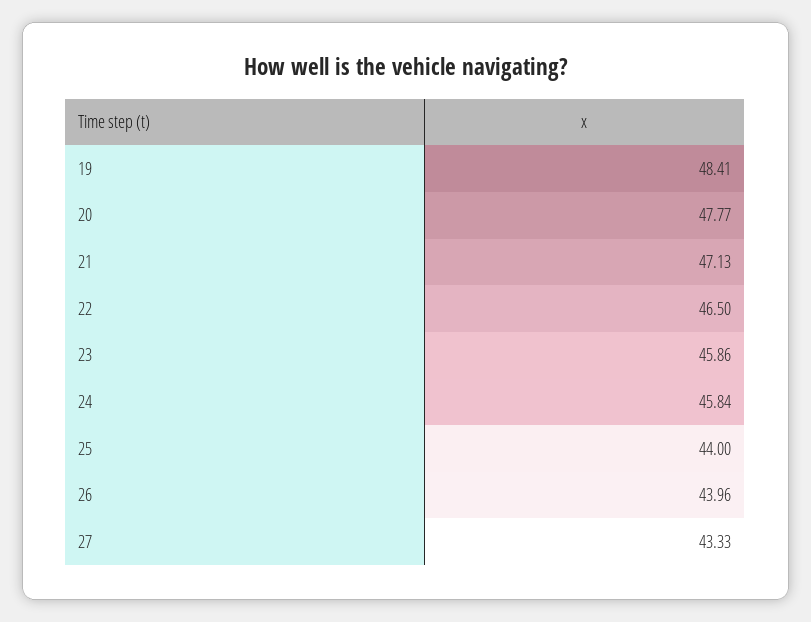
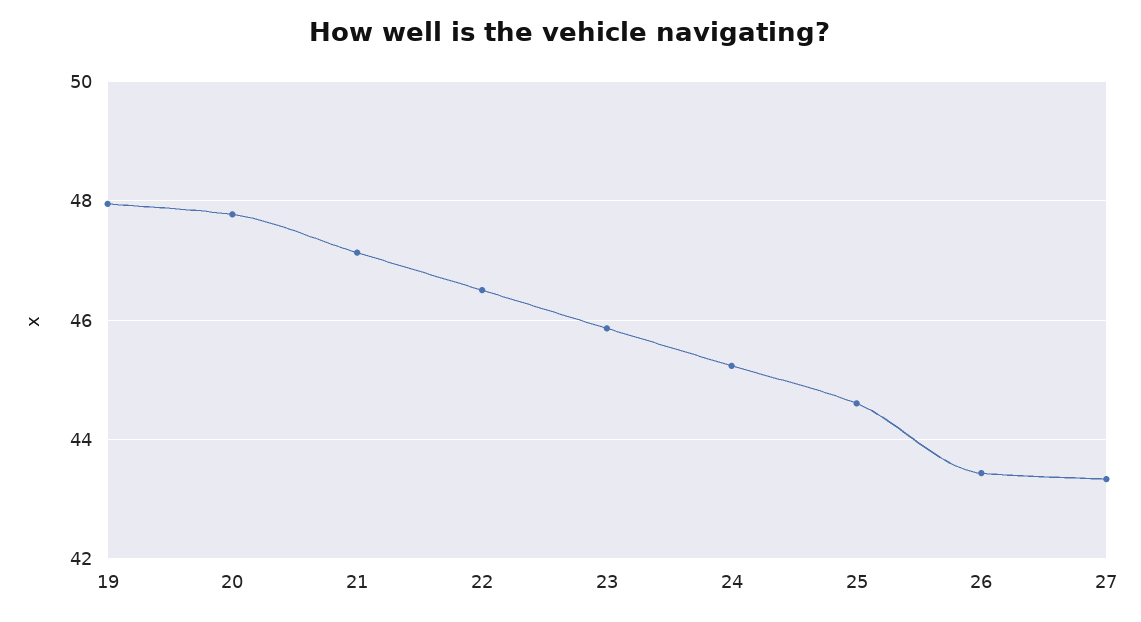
  {
-   "19": 48.41,
+   "19": 48,
    "20": 47.77,
    "21": 47.13,
    "22": 46.5,
    "23": 45.86,
-   "24": 45.84,
+   "24": 45.2,
-   "25": 44,
+   "25": 44.6,
-   "26": 43.96,
+   "26": 43.4,
    "27": 43.33
  }

